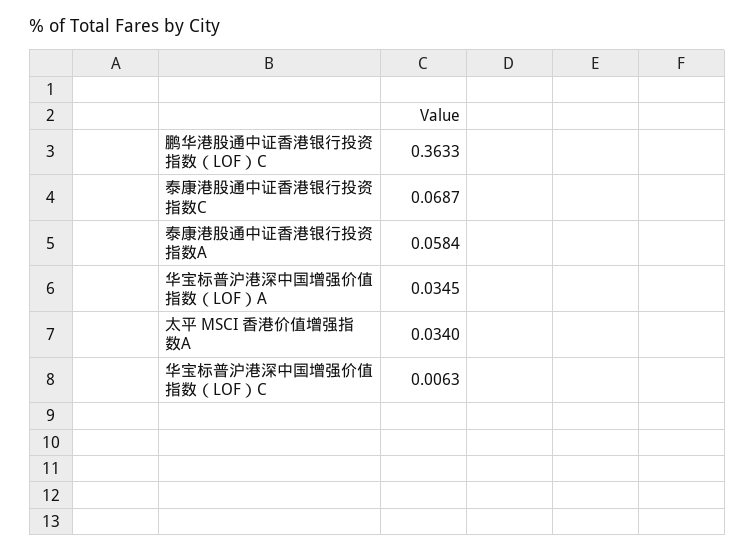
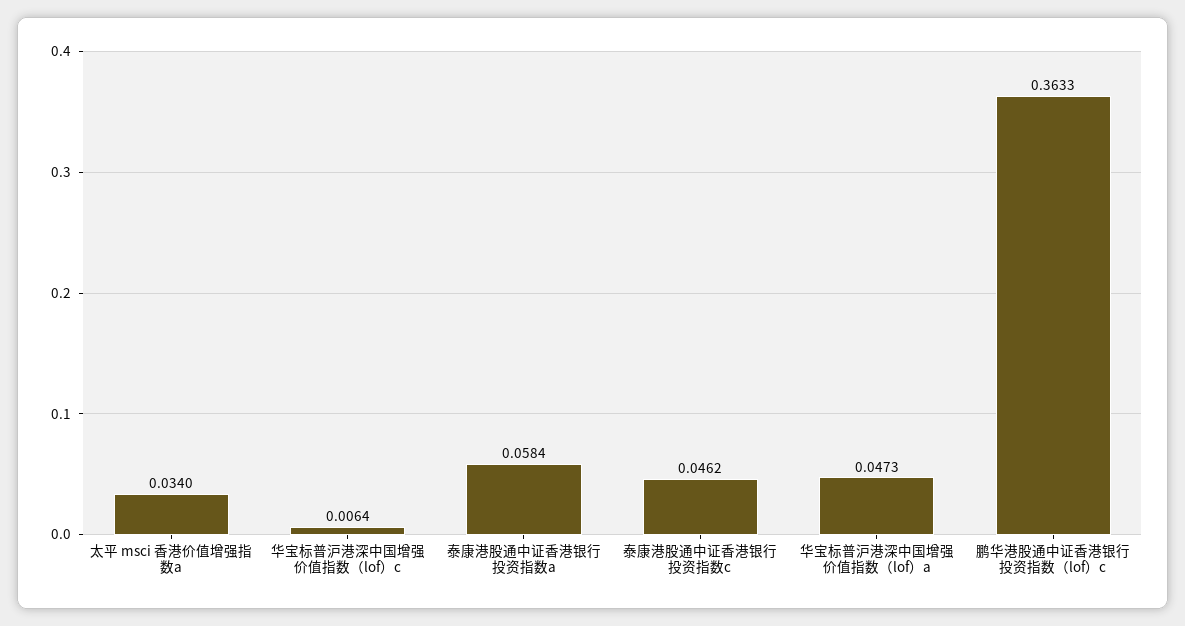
  {
    "鹏华港股通中证香港银行投资指数（LOF）C": 0.3633,
-   "泰康港股通中证香港银行投资指数C": 0.0687,
+   "泰康港股通中证香港银行投资指数C": 0.0462,
    "泰康港股通中证香港银行投资指数A": 0.0584,
-   "华宝标普沪港深中国增强价值指数（LOF）A": 0.0345,
+   "华宝标普沪港深中国增强价值指数（LOF）A": 0.0473,
    "太平 MSCI 香港价值增强指数A": 0.034,
-   "华宝标普沪港深中国增强价值指数（LOF）C": 0.0063
+   "华宝标普沪港深中国增强价值指数（LOF）C": 0.0064
  }

